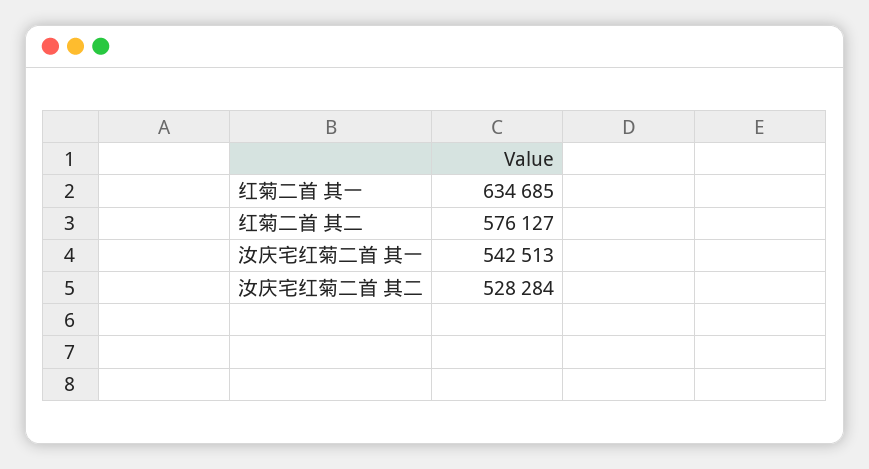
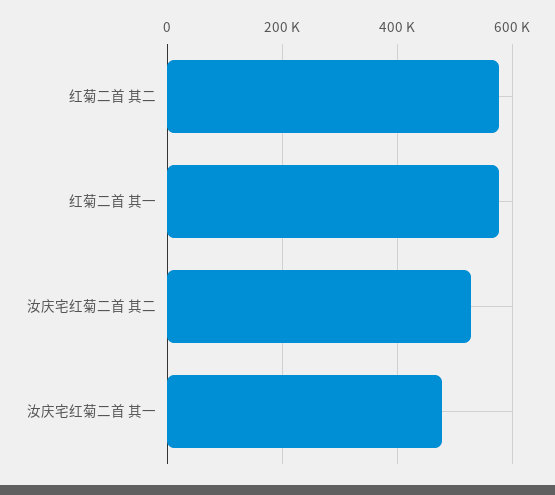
  {
-   "红菊二首 其一": 634685,
+   "红菊二首 其一": 580000,
    "红菊二首 其二": 576127,
-   "汝庆宅红菊二首 其一": 542513,
+   "汝庆宅红菊二首 其一": 480000,
    "汝庆宅红菊二首 其二": 528284
  }

